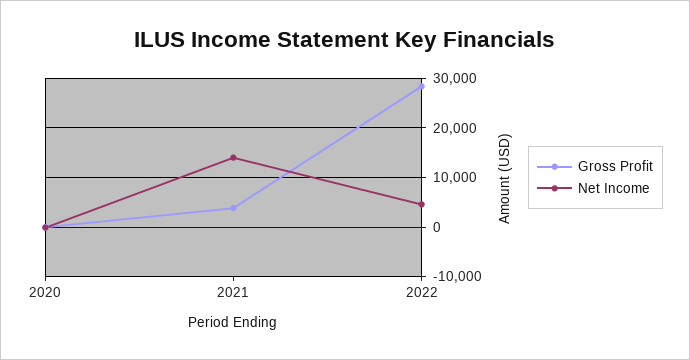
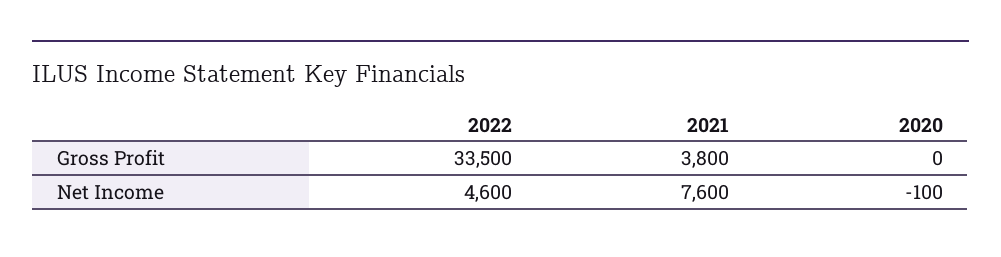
  {
    "Gross Profit": {
      "2020": 0,
      "2021": 3800,
-     "2022": 28000
+     "2022": 33500
    },
    "Net Income": {
      "2020": -100,
-     "2021": 14000,
+     "2021": 7600,
      "2022": 4600
    }
  }

